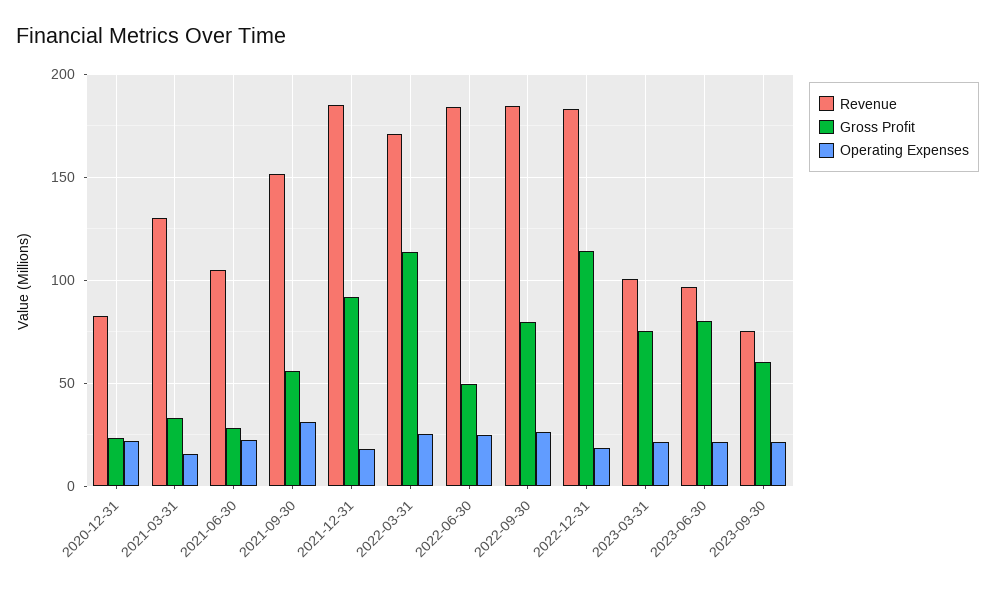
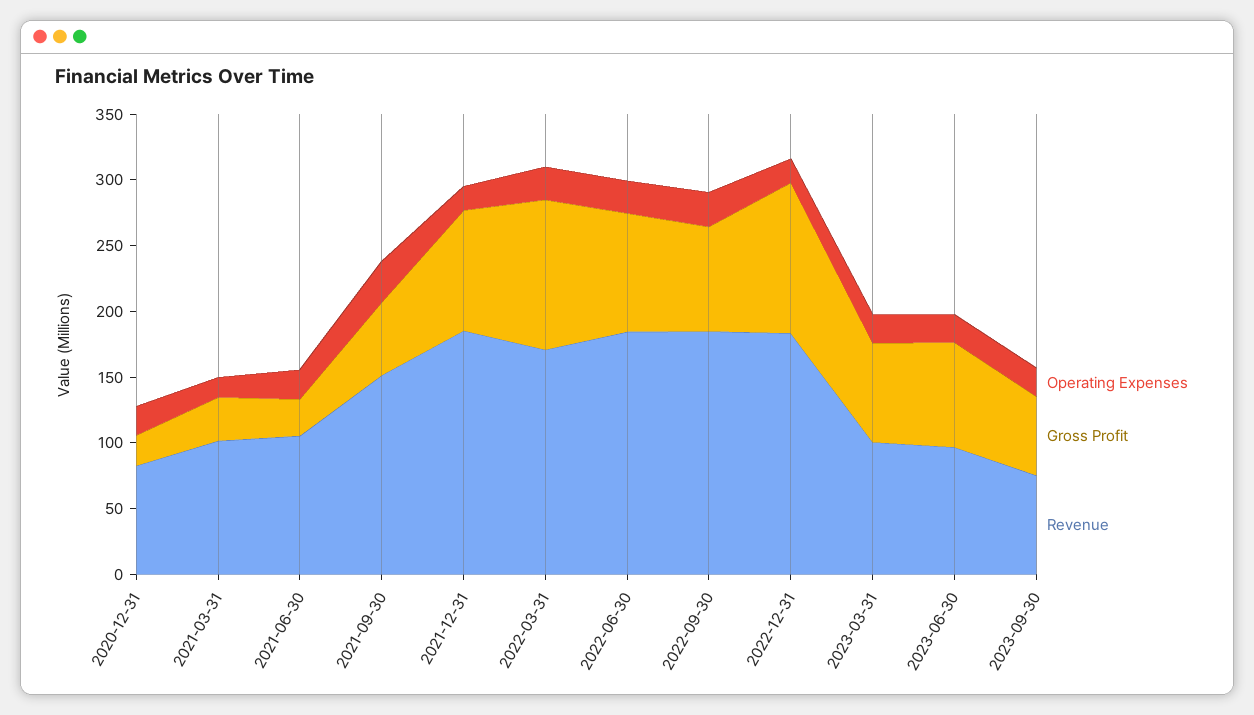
  {
    "Revenue": {
      "2020-12-31": 85,
-     "2021-03-31": 130,
+     "2021-03-31": 100,
      "2021-06-30": 105,
      "2021-09-30": 150,
      "2021-12-31": 185,
      "2022-03-31": 170,
      "2022-06-30": 185,
      "2022-09-30": 185,
      "2022-12-31": 185,
      "2023-03-31": 100,
      "2023-06-30": 95,
      "2023-09-30": 75
    },
    "Gross Profit": {
      "2020-12-31": 25,
      "2021-03-31": 35,
      "2021-06-30": 30,
      "2021-09-30": 55,
      "2021-12-31": 90,
      "2022-03-31": 115,
-     "2022-06-30": 50,
+     "2022-06-30": 90,
      "2022-09-30": 80,
      "2022-12-31": 115,
      "2023-03-31": 75,
      "2023-06-30": 80,
      "2023-09-30": 60
    },
    "Operating Expenses": {
      "2020-12-31": 20,
      "2021-03-31": 15,
      "2021-06-30": 20,
      "2021-09-30": 30,
      "2021-12-31": 20,
      "2022-03-31": 25,
      "2022-06-30": 25,
      "2022-09-30": 25,
      "2022-12-31": 20,
      "2023-03-31": 20,
      "2023-06-30": 20,
      "2023-09-30": 20
    }
  }

